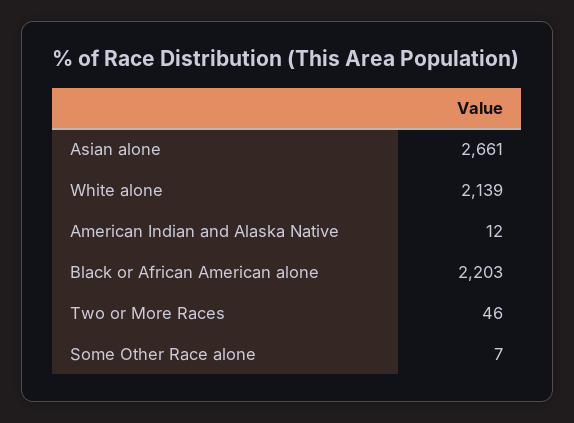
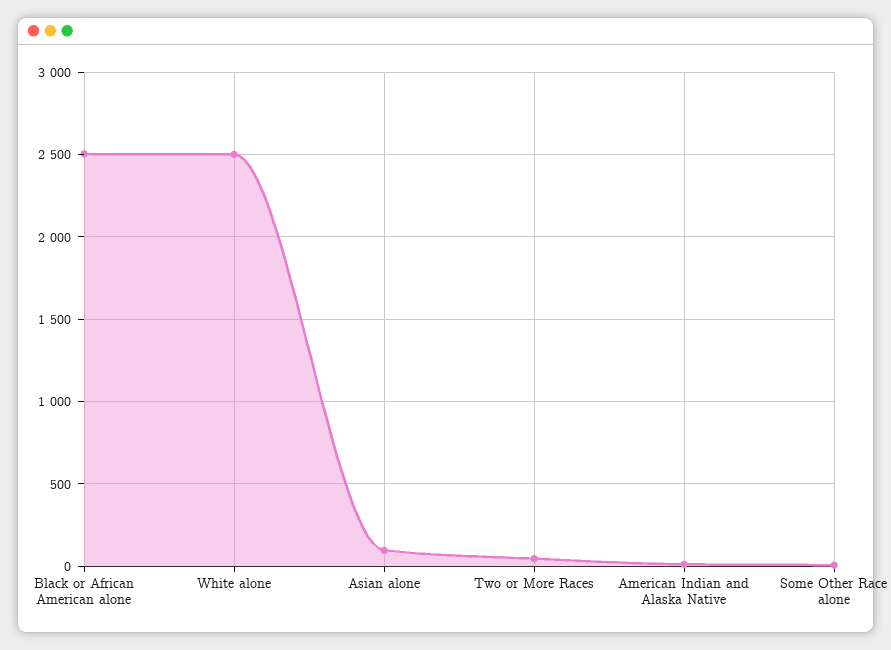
  {
-   "Asian alone": 2661,
+   "Asian alone": 100,
-   "White alone": 2139,
+   "White alone": 2500,
    "American Indian and Alaska Native": 12,
-   "Black or African American alone": 2203,
+   "Black or African American alone": 2500,
    "Two or More Races": 46,
    "Some Other Race alone": 7
  }

